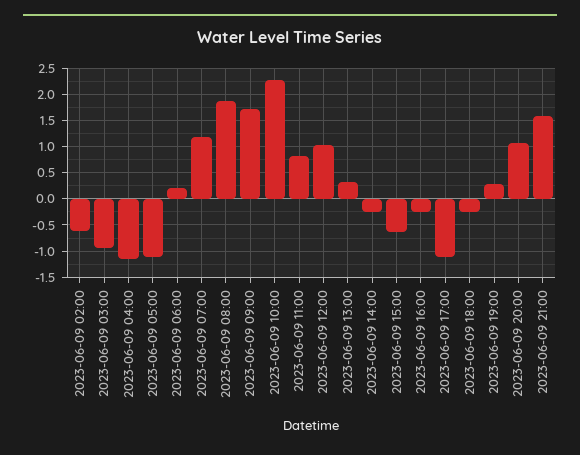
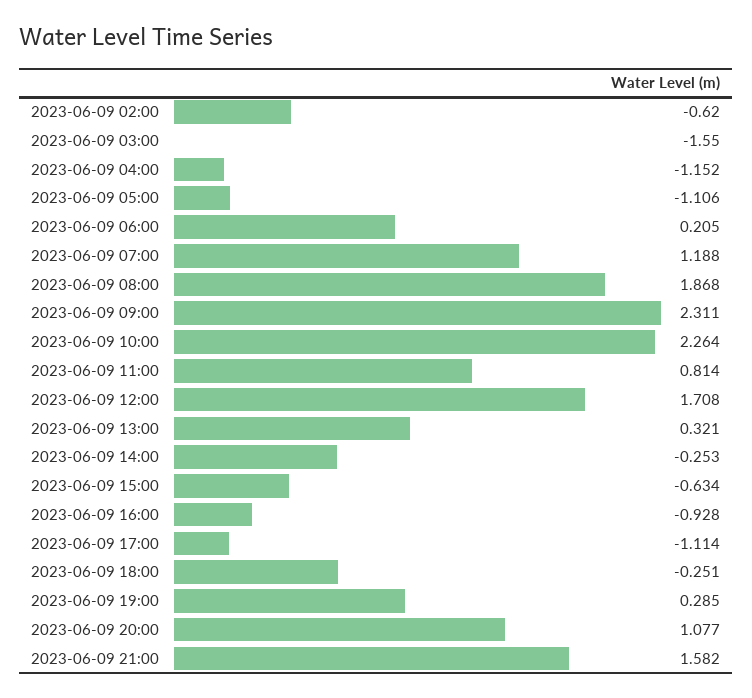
  {
    "2023-06-09 02:00": -0.62,
-   "2023-06-09 03:00": -1,
+   "2023-06-09 03:00": -1.55,
    "2023-06-09 04:00": -1.152,
    "2023-06-09 05:00": -1.106,
    "2023-06-09 06:00": 0.205,
    "2023-06-09 07:00": 1.188,
    "2023-06-09 08:00": 1.868,
-   "2023-06-09 09:00": 1.75,
+   "2023-06-09 09:00": 2.311,
    "2023-06-09 10:00": 2.264,
    "2023-06-09 11:00": 0.814,
-   "2023-06-09 12:00": 1,
+   "2023-06-09 12:00": 1.708,
    "2023-06-09 13:00": 0.321,
    "2023-06-09 14:00": -0.253,
    "2023-06-09 15:00": -0.634,
-   "2023-06-09 16:00": -0.25,
+   "2023-06-09 16:00": -0.928,
    "2023-06-09 17:00": -1.114,
    "2023-06-09 18:00": -0.251,
    "2023-06-09 19:00": 0.285,
    "2023-06-09 20:00": 1.077,
    "2023-06-09 21:00": 1.582
  }

